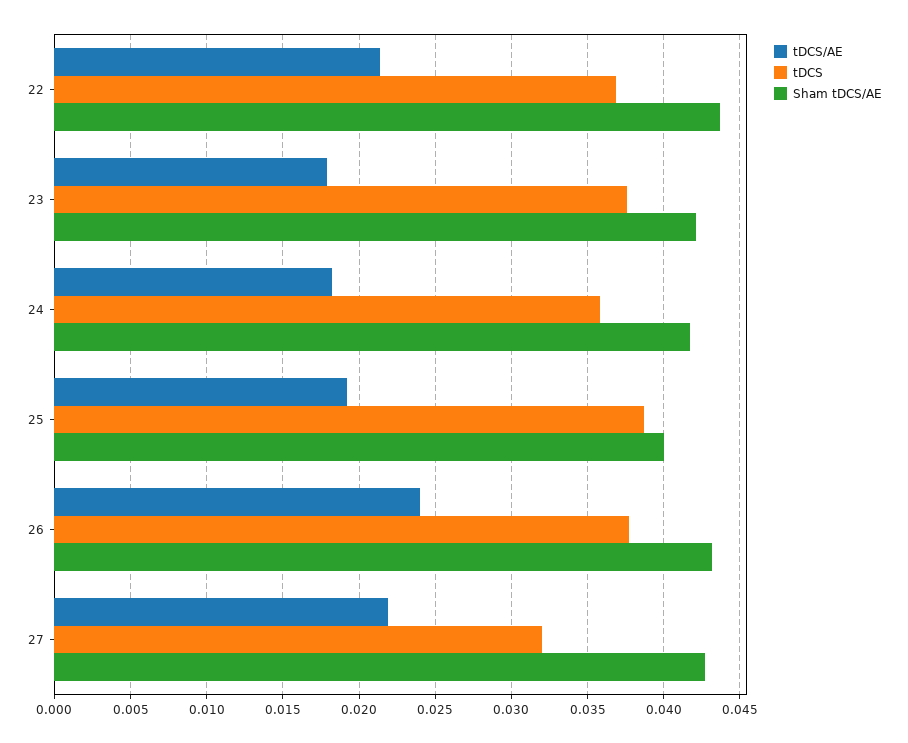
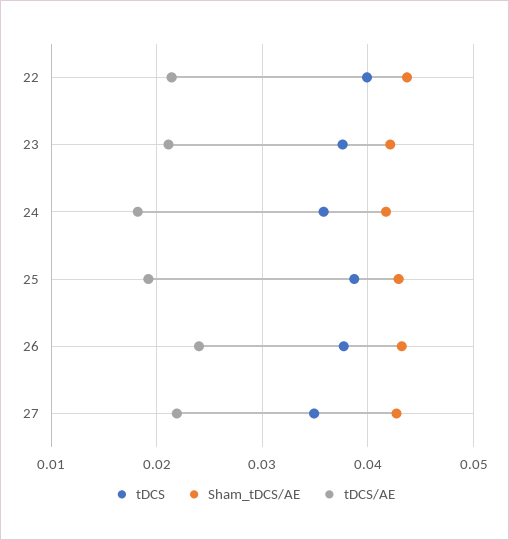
  {
    "tDCS/AE": {
      "22": 0.0215,
-     "23": 0.018,
+     "23": 0.021,
      "24": 0.018,
      "25": 0.019,
      "26": 0.024,
      "27": 0.022
    },
    "tDCS": {
-     "22": 0.037,
+     "22": 0.04,
      "23": 0.0375,
      "24": 0.036,
      "25": 0.0385,
      "26": 0.0375,
-     "27": 0.032
+     "27": 0.035
    },
    "Sham tDCS/AE": {
      "22": 0.0435,
      "23": 0.042,
      "24": 0.0415,
-     "25": 0.04,
+     "25": 0.043,
      "26": 0.043,
      "27": 0.0425
    }
  }

